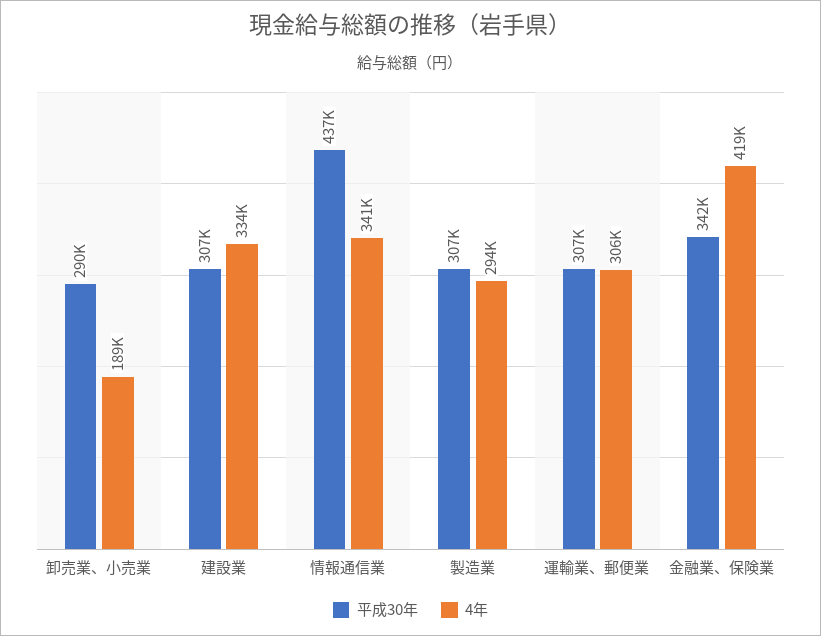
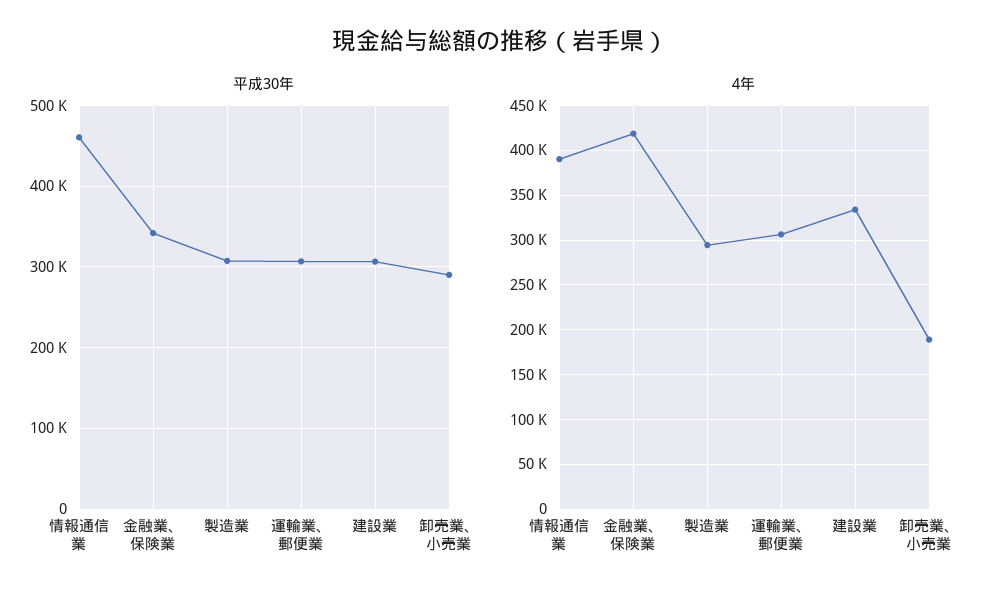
  {
    "平成30年": {
      "卸売業、小売業": 290000,
      "建設業": 307000,
-     "情報通信業": 437000,
+     "情報通信業": 460000,
      "製造業": 307000,
      "運輸業、郵便業": 307000,
      "金融業、保険業": 342000
    },
    "4年": {
      "卸売業、小売業": 189000,
      "建設業": 334000,
-     "情報通信業": 341000,
+     "情報通信業": 390000,
      "製造業": 294000,
      "運輸業、郵便業": 306000,
      "金融業、保険業": 419000
    }
  }

